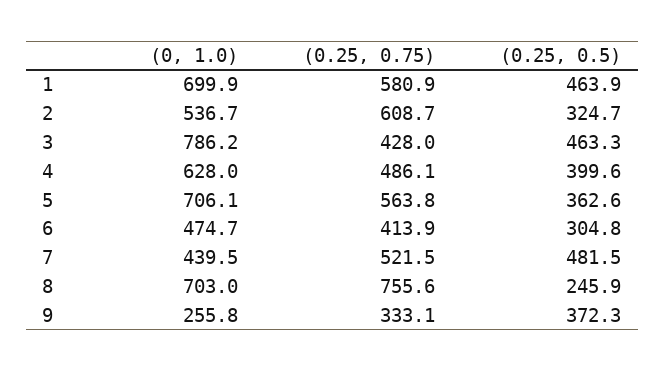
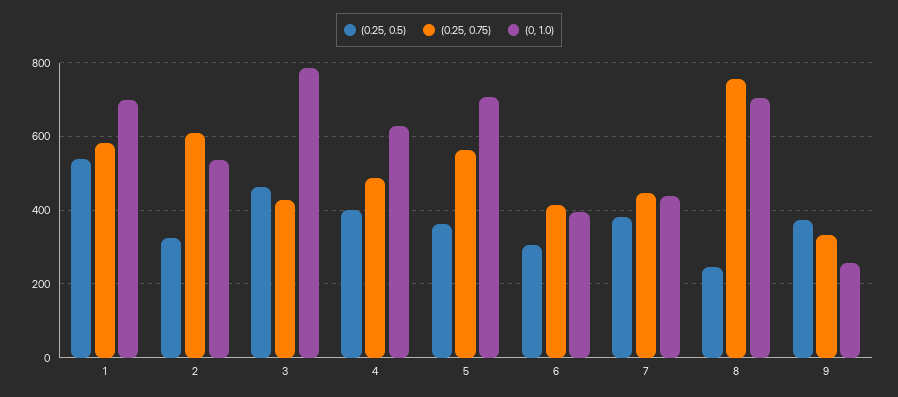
  {
    "(0, 1.0)": {
      "1": 699.9,
      "2": 536.7,
      "3": 786.2,
      "4": 628,
      "5": 706.1,
-     "6": 474.7,
+     "6": 400,
      "7": 439.5,
      "8": 703,
      "9": 255.8
    },
    "(0.25, 0.75)": {
      "1": 580.9,
      "2": 608.7,
      "3": 428,
      "4": 486.1,
      "5": 563.8,
      "6": 413.9,
-     "7": 521.5,
+     "7": 440,
      "8": 755.6,
      "9": 333.1
    },
    "(0.25, 0.5)": {
-     "1": 463.9,
+     "1": 540,
      "2": 324.7,
      "3": 463.3,
      "4": 399.6,
      "5": 362.6,
      "6": 304.8,
-     "7": 481.5,
+     "7": 380,
      "8": 245.9,
      "9": 372.3
    }
  }

